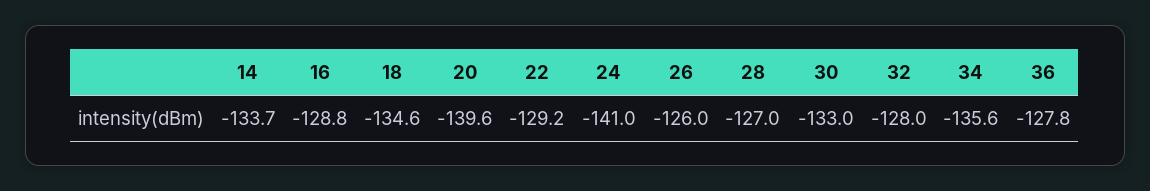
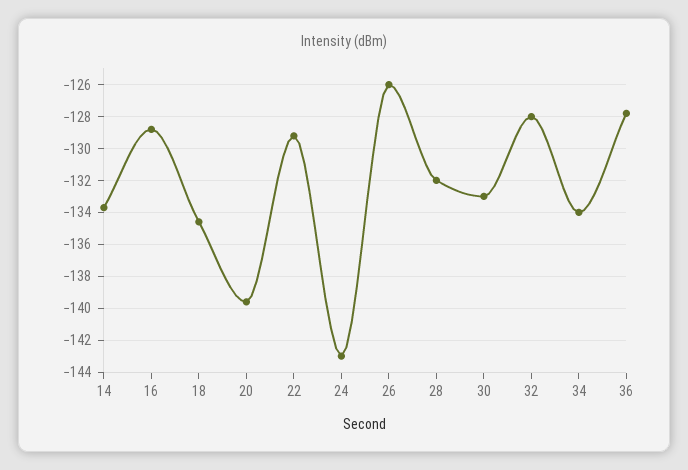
  {
    "14": -133.7,
    "16": -128.8,
    "18": -134.6,
    "20": -139.6,
    "22": -129.2,
-   "24": -141,
+   "24": -143,
    "26": -126,
-   "28": -127,
+   "28": -132,
    "30": -133,
    "32": -128,
-   "34": -135.6,
+   "34": -134,
    "36": -127.8
  }

